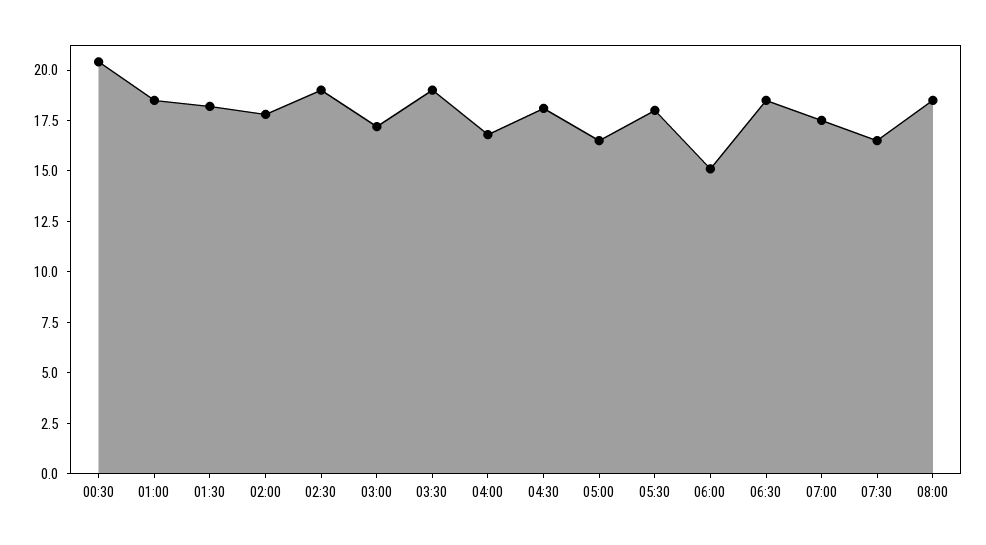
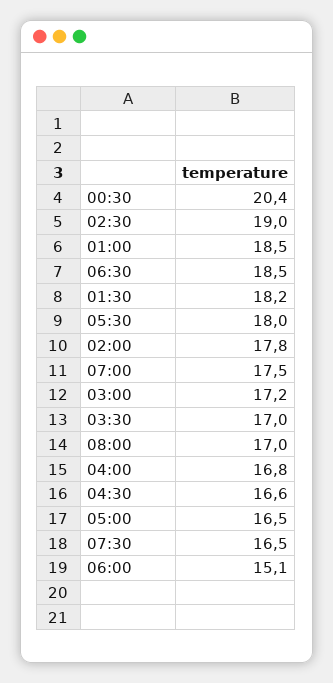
  {
    "00:30": 20.4,
    "01:00": 18.5,
    "01:30": 18.2,
    "02:00": 17.8,
    "02:30": 19,
    "03:00": 17.2,
-   "03:30": 19,
+   "03:30": 17,
    "04:00": 16.8,
-   "04:30": 18,
+   "04:30": 16.6,
    "05:00": 16.5,
    "05:30": 18,
    "06:00": 15.1,
    "06:30": 18.5,
    "07:00": 17.5,
    "07:30": 16.5,
-   "08:00": 18.5
+   "08:00": 17
  }

